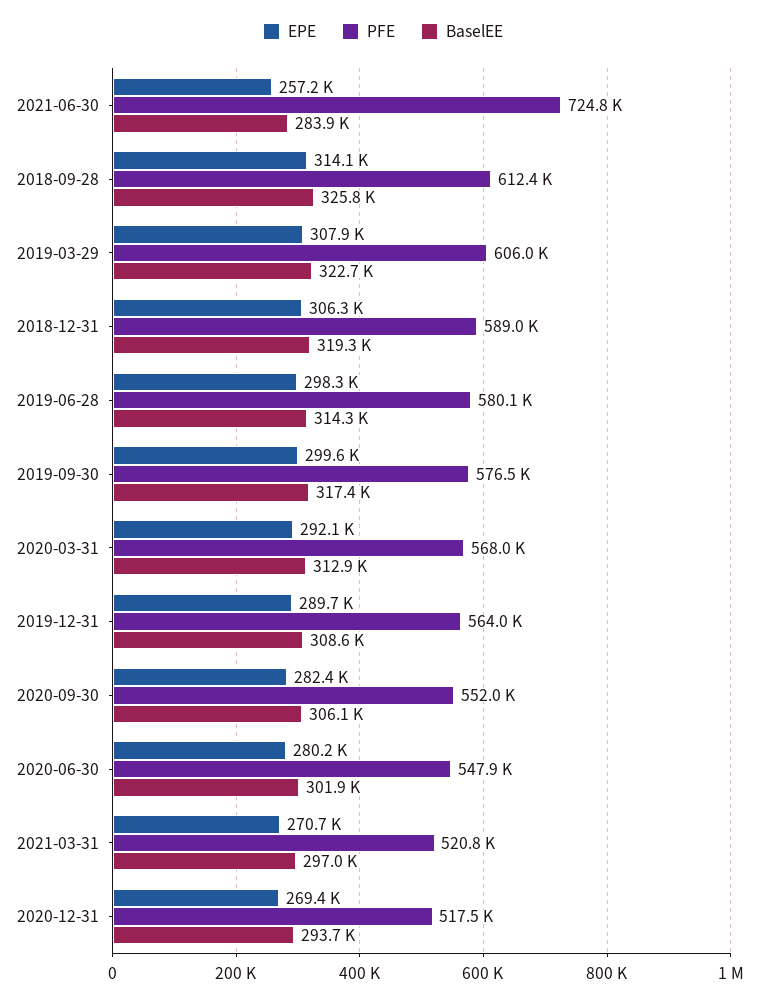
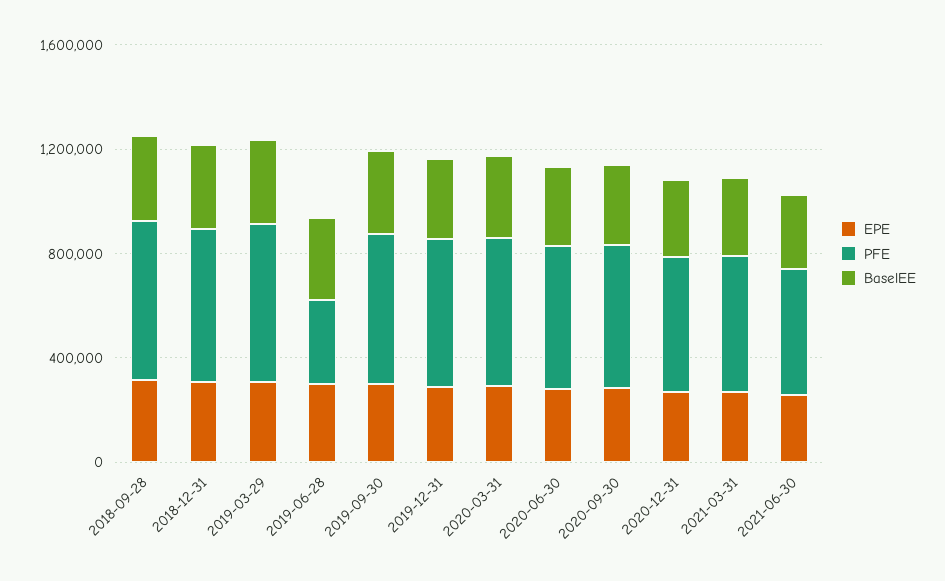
  {
    "EPE": {
      "2021-06-30": 257200,
      "2018-09-28": 314100,
      "2019-03-29": 307900,
      "2018-12-31": 306300,
      "2019-06-28": 298300,
      "2019-09-30": 299600,
      "2020-03-31": 292100,
      "2019-12-31": 289700,
      "2020-09-30": 282400,
      "2020-06-30": 280200,
      "2021-03-31": 270700,
      "2020-12-31": 269400
    },
    "PFE": {
-     "2021-06-30": 724800,
+     "2021-06-30": 500000,
      "2018-09-28": 612400,
      "2019-03-29": 606000,
      "2018-12-31": 589000,
-     "2019-06-28": 580100,
+     "2019-06-28": 300000,
      "2019-09-30": 576500,
      "2020-03-31": 568000,
      "2019-12-31": 564000,
      "2020-09-30": 552000,
      "2020-06-30": 547900,
      "2021-03-31": 520800,
      "2020-12-31": 517500
    },
    "BaselEE": {
      "2021-06-30": 283900,
      "2018-09-28": 325800,
      "2019-03-29": 322700,
      "2018-12-31": 319300,
      "2019-06-28": 314300,
      "2019-09-30": 317400,
      "2020-03-31": 312900,
      "2019-12-31": 308600,
      "2020-09-30": 306100,
      "2020-06-30": 301900,
      "2021-03-31": 297000,
      "2020-12-31": 293700
    }
  }

